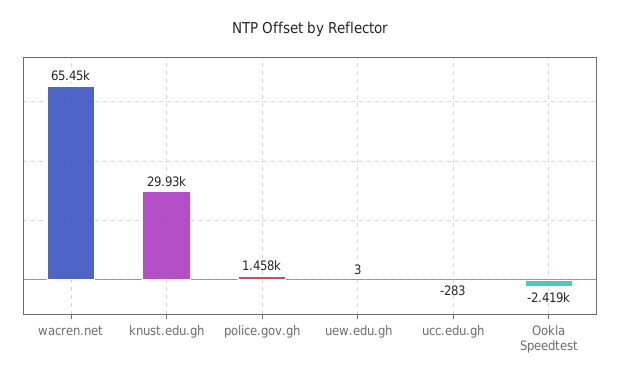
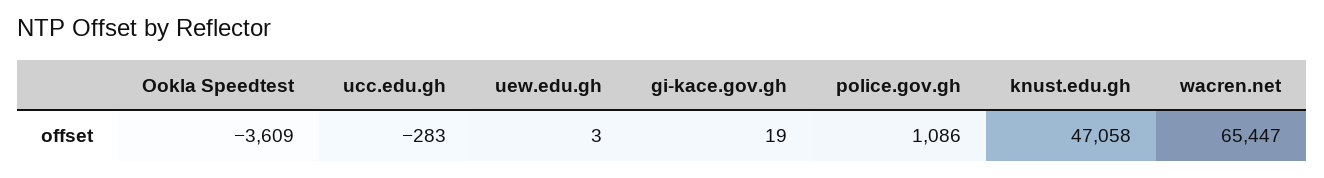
  {
    "wacren.net": 65447,
-   "knust.edu.gh": 29930,
+   "knust.edu.gh": 47058,
-   "police.gov.gh": 1458,
+   "police.gov.gh": 1086,
    "uew.edu.gh": 3,
    "ucc.edu.gh": -283,
-   "Ookla Speedtest": -2419
+   "Ookla Speedtest": -3609,
+   "gi-kace.gov.gh": 19
  }

